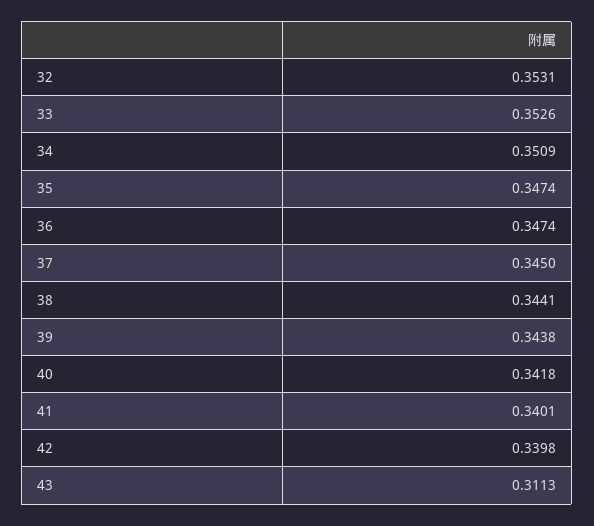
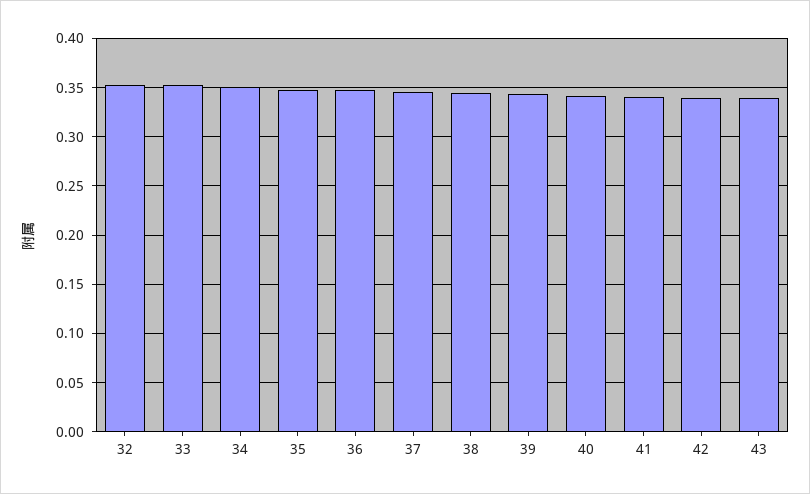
  {
    "32": 0.3531,
    "33": 0.3526,
    "34": 0.3509,
    "35": 0.3474,
    "36": 0.3474,
    "37": 0.345,
    "38": 0.3441,
    "39": 0.3438,
    "40": 0.3418,
    "41": 0.3401,
    "42": 0.3398,
-   "43": 0.3113
+   "43": 0.34
  }

